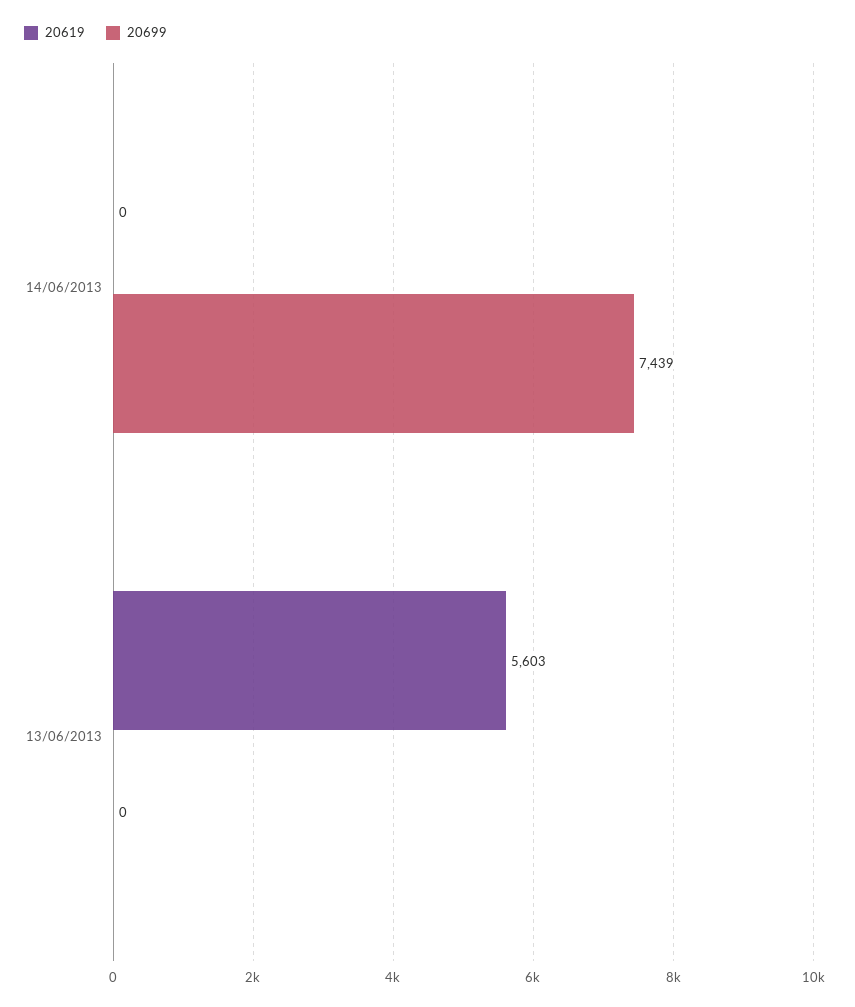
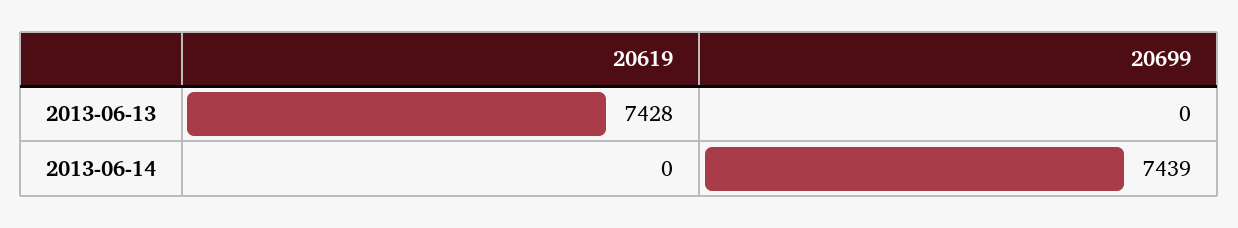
  {
    "20619": {
      "14/06/2013": 0,
-     "13/06/2013": 5603
+     "13/06/2013": 7428
    },
    "20699": {
      "14/06/2013": 7439,
      "13/06/2013": 0
    }
  }

